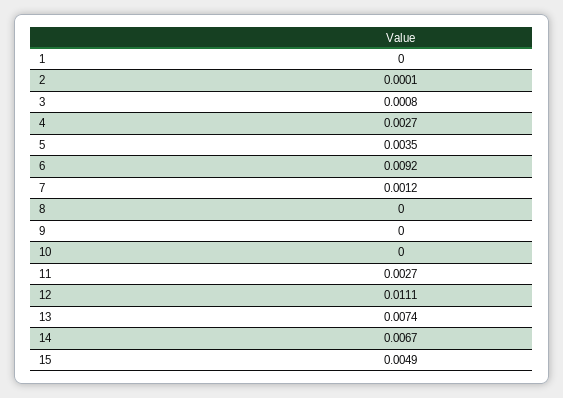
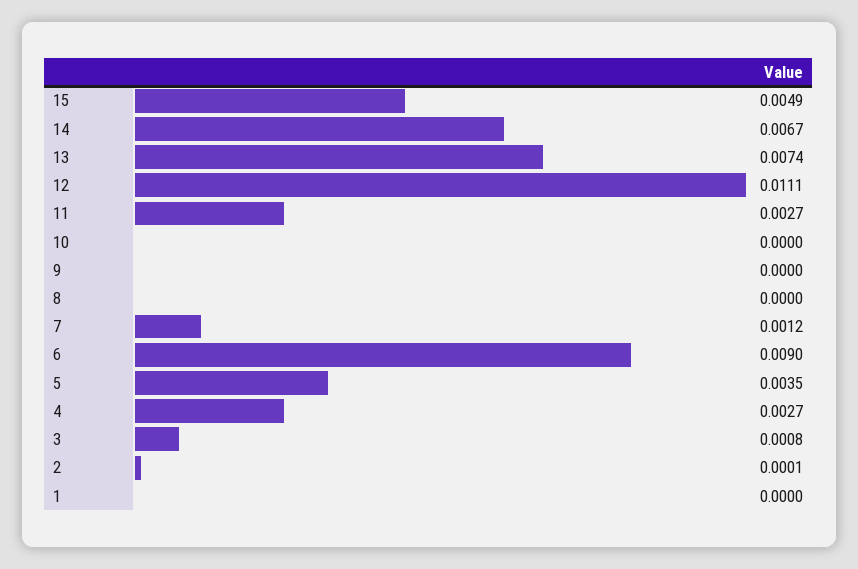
  {
    "1": 0,
    "2": 0.0001,
    "3": 0.0008,
    "4": 0.0027,
    "5": 0.0035,
-   "6": 0.0092,
+   "6": 0.009,
    "7": 0.0012,
    "8": 0,
    "9": 0,
    "10": 0,
    "11": 0.0027,
    "12": 0.0111,
    "13": 0.0074,
    "14": 0.0067,
    "15": 0.0049
  }

